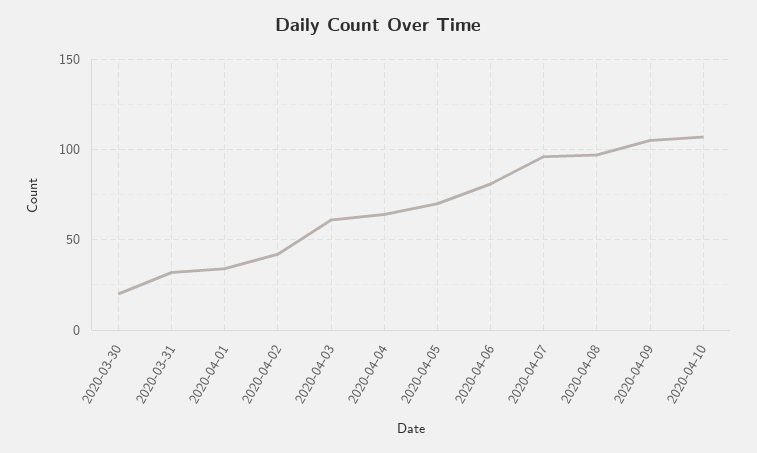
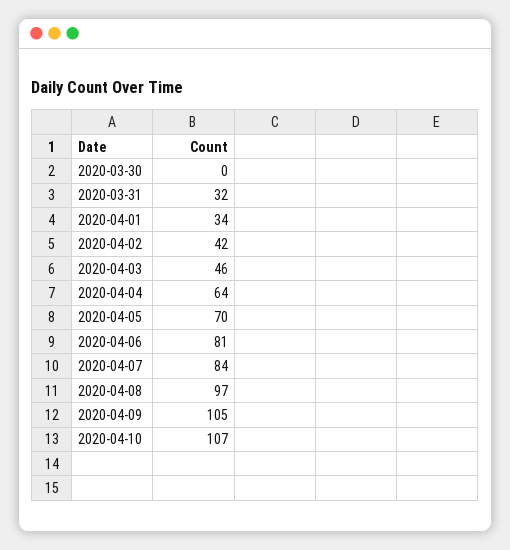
  {
-   "2020-03-30": 20,
+   "2020-03-30": 0,
    "2020-03-31": 32,
    "2020-04-01": 34,
    "2020-04-02": 42,
-   "2020-04-03": 60,
+   "2020-04-03": 46,
    "2020-04-04": 64,
    "2020-04-05": 70,
    "2020-04-06": 81,
-   "2020-04-07": 95,
+   "2020-04-07": 84,
    "2020-04-08": 97,
    "2020-04-09": 105,
    "2020-04-10": 107
  }

